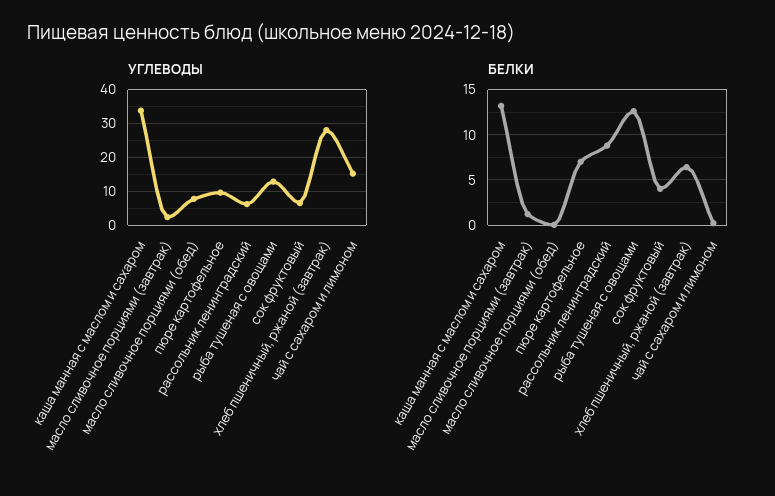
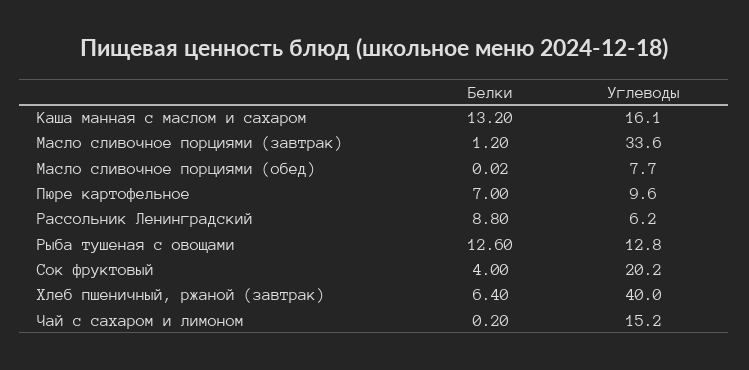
  {
    "УГЛЕВОДЫ": {
-     "каша манная с маслом и сахаром": 34,
+     "каша манная с маслом и сахаром": 16.1,
-     "масло сливочное порциями (завтрак)": 2,
+     "масло сливочное порциями (завтрак)": 33.6,
      "масло сливочное порциями (обед)": 7.7,
      "пюре картофельное": 9.6,
      "рассольник ленинградский": 6.2,
      "рыба тушеная с овощами": 12.8,
-     "сок фруктовый": 6,
+     "сок фруктовый": 20.2,
-     "хлеб пшеничный, ржаной (завтрак)": 28,
+     "хлеб пшеничный, ржаной (завтрак)": 40,
      "чай с сахаром и лимоном": 15.2
    },
    "БЕЛКИ": {
      "каша манная с маслом и сахаром": 13.2,
      "масло сливочное порциями (завтрак)": 1.2,
      "масло сливочное порциями (обед)": 0.02,
      "пюре картофельное": 7,
      "рассольник ленинградский": 8.8,
      "рыба тушеная с овощами": 12.6,
      "сок фруктовый": 4,
      "хлеб пшеничный, ржаной (завтрак)": 6.4,
      "чай с сахаром и лимоном": 0.2
    }
  }

